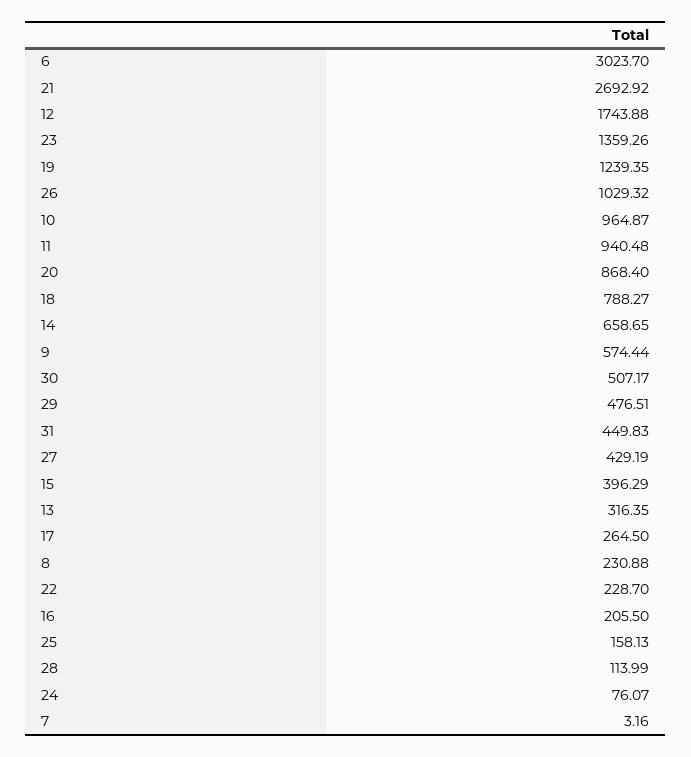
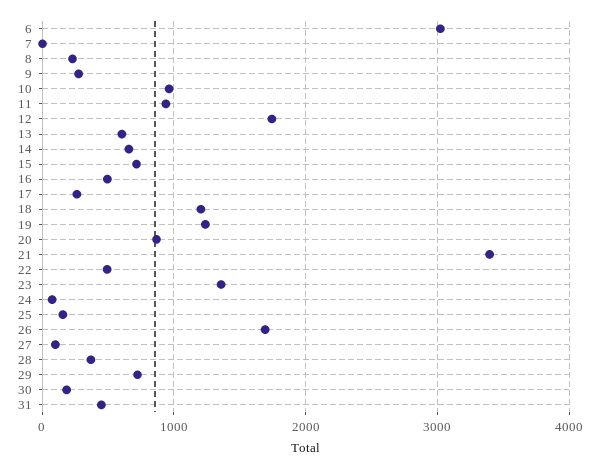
  {
    "6": 3023.7,
-   "21": 2692.92,
+   "21": 3400,
    "12": 1743.88,
    "23": 1359.26,
    "19": 1239.35,
-   "26": 1029.32,
+   "26": 1700,
    "10": 964.87,
    "11": 940.48,
    "20": 868.4,
-   "18": 788.27,
+   "18": 1200,
    "14": 658.65,
-   "9": 574.44,
+   "9": 300,
-   "30": 507.17,
+   "30": 200,
-   "29": 476.51,
+   "29": 700,
    "31": 449.83,
-   "27": 429.19,
+   "27": 100,
-   "15": 396.29,
+   "15": 700,
-   "13": 316.35,
+   "13": 600,
    "17": 264.5,
    "8": 230.88,
-   "22": 228.7,
+   "22": 500,
-   "16": 205.5,
+   "16": 500,
    "25": 158.13,
-   "28": 113.99,
+   "28": 400,
    "24": 76.07,
    "7": 3.16
  }

